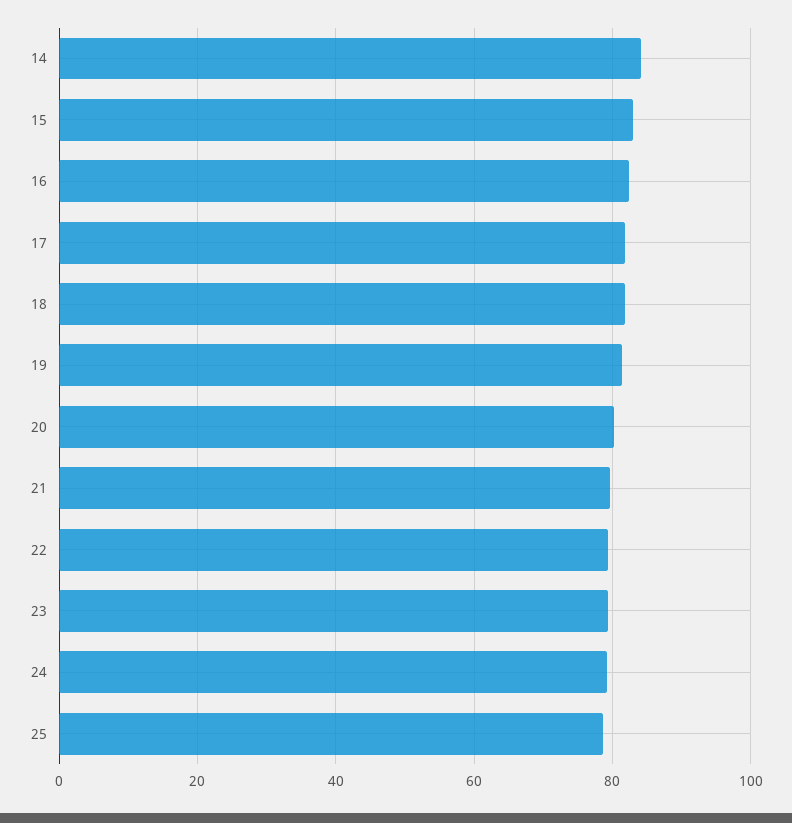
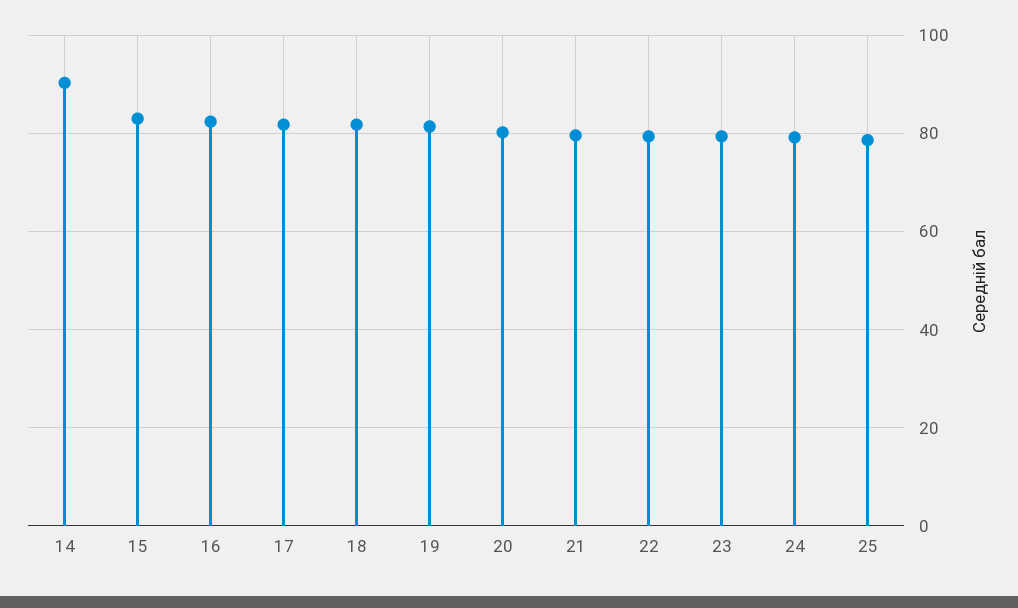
  {
-   "14": 84,
+   "14": 90,
    "15": 84,
    "16": 82,
    "17": 82,
    "18": 82,
    "19": 82,
    "20": 80,
    "21": 80,
    "22": 80,
    "23": 80,
    "24": 80,
    "25": 78
  }

